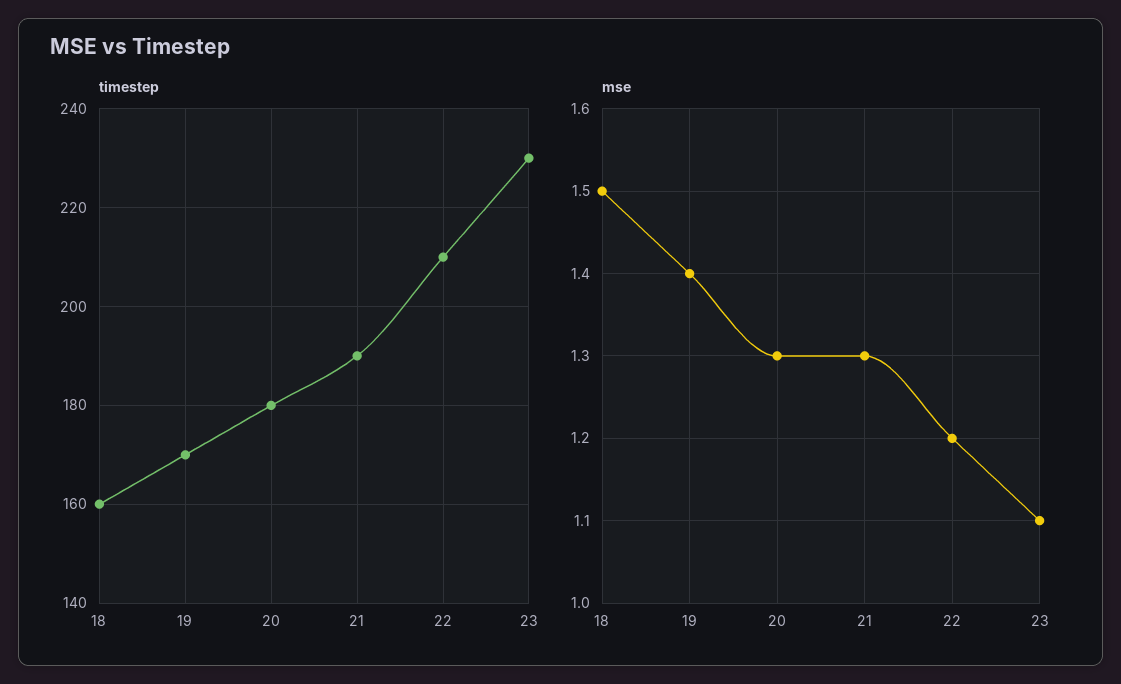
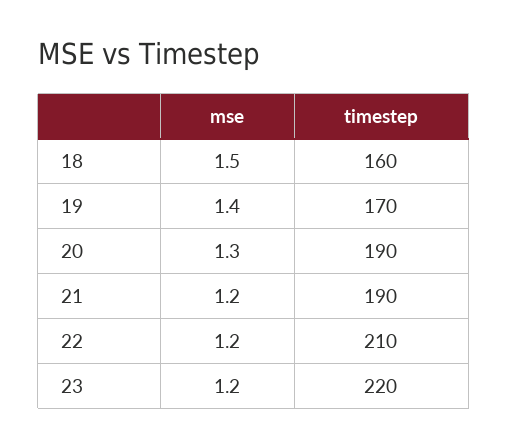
  {
    "timestep": {
      "18": 160,
      "19": 170,
-     "20": 180,
+     "20": 190,
      "21": 190,
      "22": 210,
-     "23": 230
+     "23": 220
    },
    "mse": {
      "18": 1.5,
      "19": 1.4,
      "20": 1.3,
-     "21": 1.3,
+     "21": 1.2,
      "22": 1.2,
-     "23": 1.1
+     "23": 1.2
    }
  }

